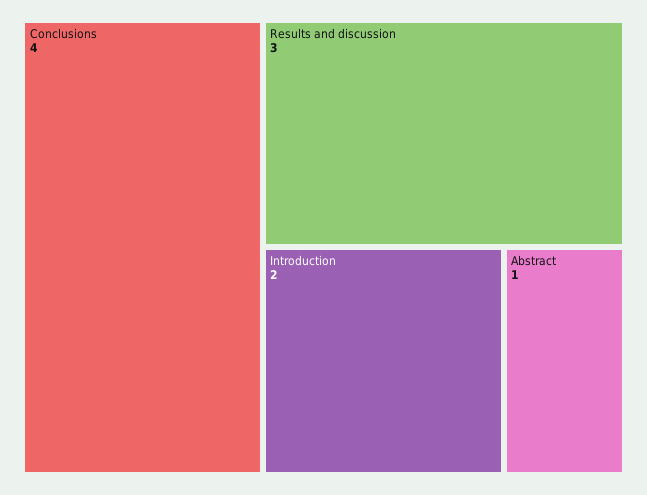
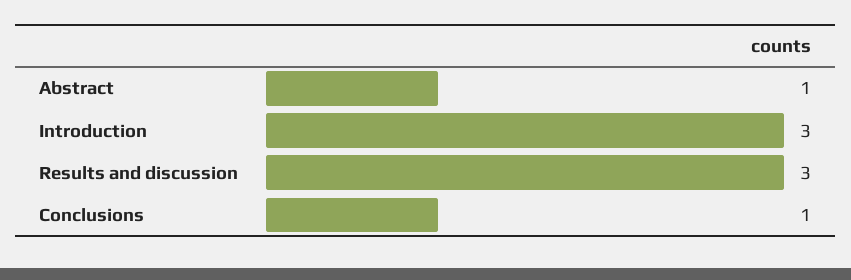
  {
-   "Conclusions": 4,
+   "Conclusions": 1,
    "Results and discussion": 3,
-   "Introduction": 2,
+   "Introduction": 3,
    "Abstract": 1
  }

